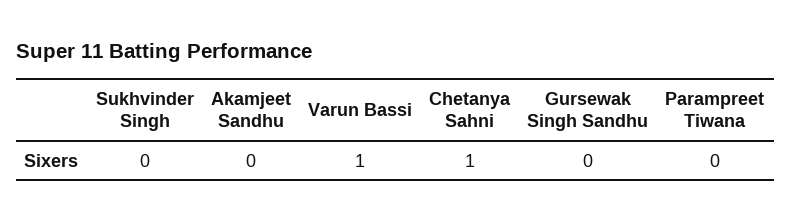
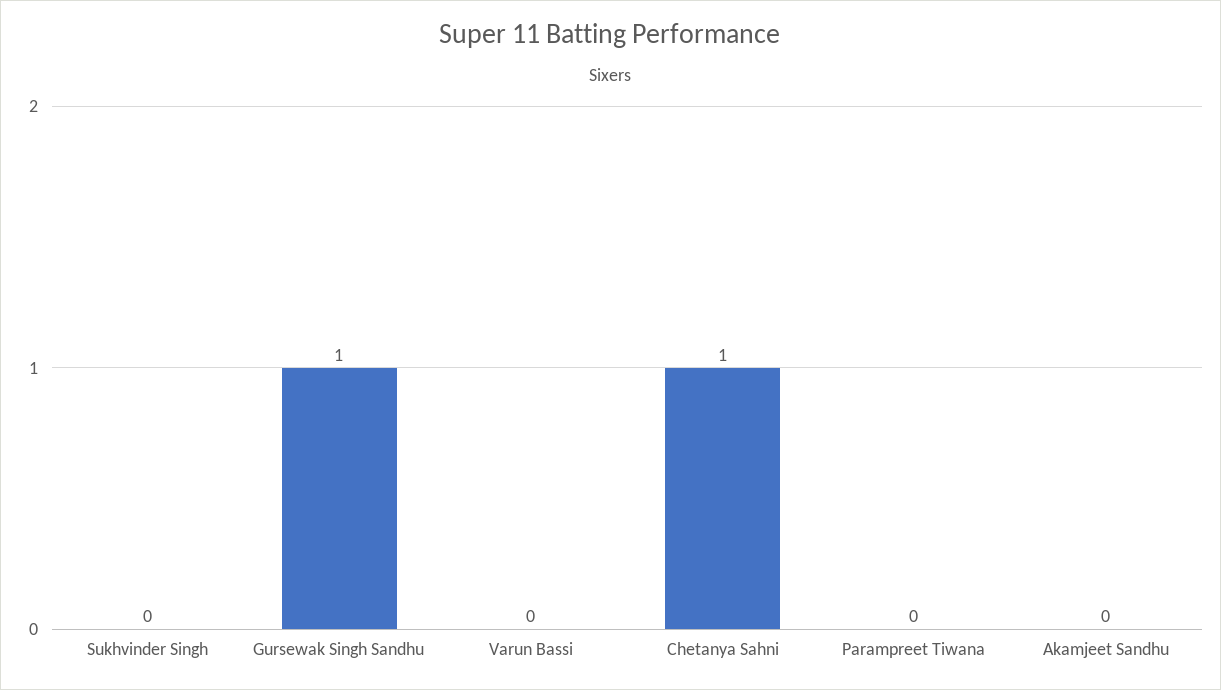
  {
    "Sukhvinder Singh": 0,
    "Akamjeet Sandhu": 0,
-   "Varun Bassi": 1,
+   "Varun Bassi": 0,
    "Chetanya Sahni": 1,
-   "Gursewak Singh Sandhu": 0,
+   "Gursewak Singh Sandhu": 1,
    "Parampreet Tiwana": 0
  }

